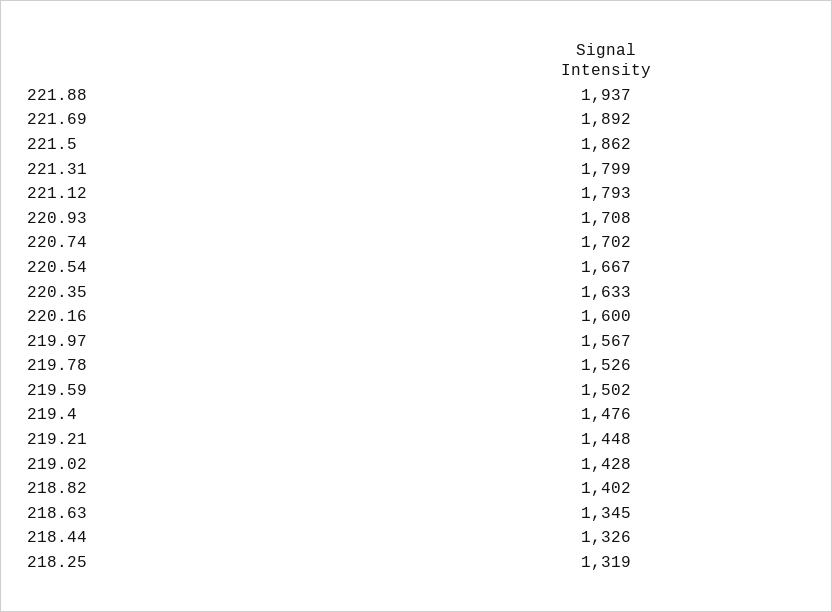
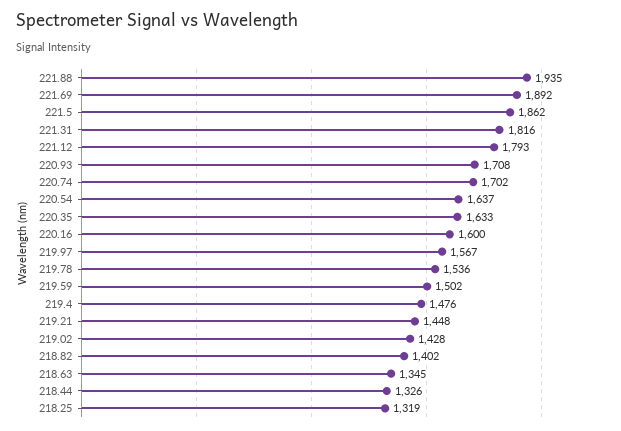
  {
-   "221.88": 1937,
+   "221.88": 1935,
    "221.69": 1892,
    "221.5": 1862,
-   "221.31": 1799,
+   "221.31": 1816,
    "221.12": 1793,
    "220.93": 1708,
    "220.74": 1702,
-   "220.54": 1667,
+   "220.54": 1637,
    "220.35": 1633,
    "220.16": 1600,
    "219.97": 1567,
-   "219.78": 1526,
+   "219.78": 1536,
    "219.59": 1502,
    "219.4": 1476,
    "219.21": 1448,
    "219.02": 1428,
    "218.82": 1402,
    "218.63": 1345,
    "218.44": 1326,
    "218.25": 1319
  }

